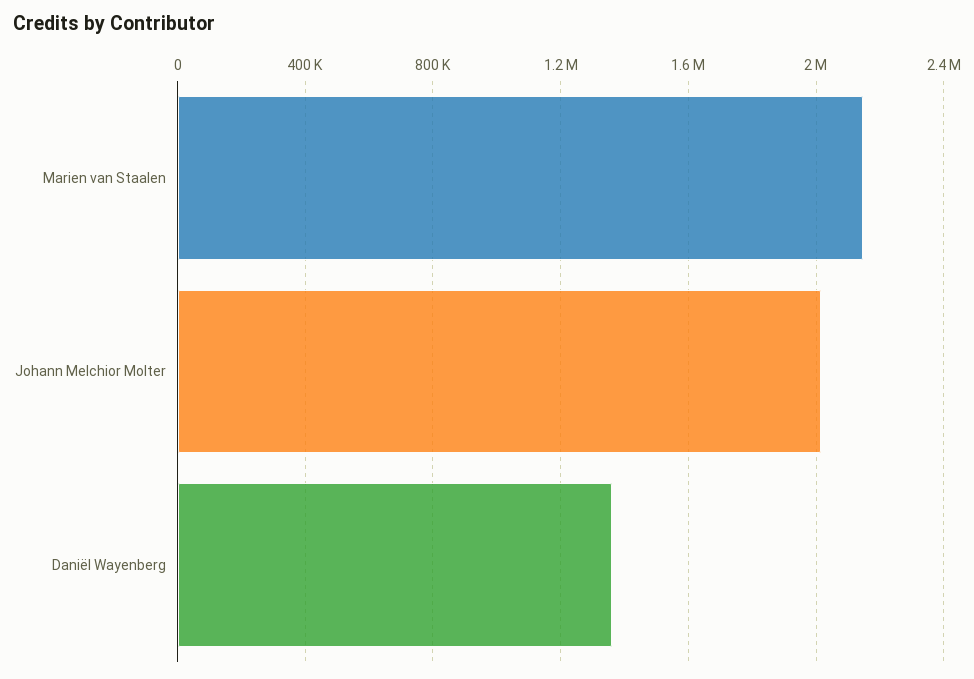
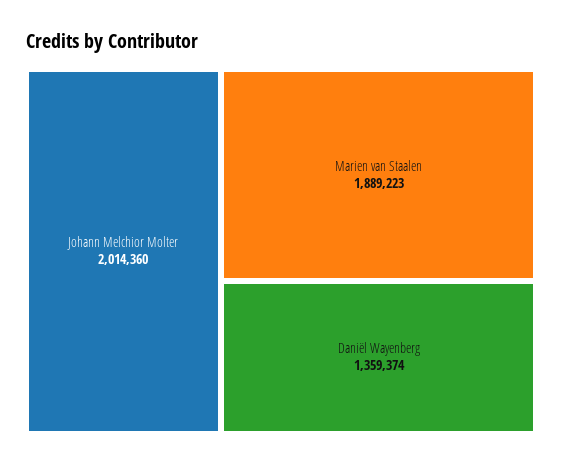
  {
-   "Marien van Staalen": 2150000,
+   "Marien van Staalen": 1889223,
    "Johann Melchior Molter": 2014360,
    "Daniël Wayenberg": 1359374
  }

